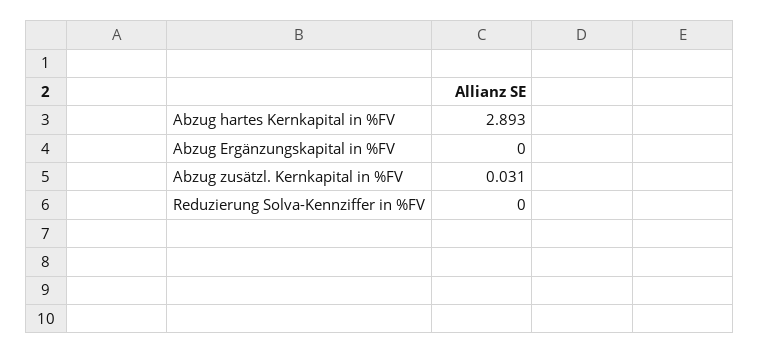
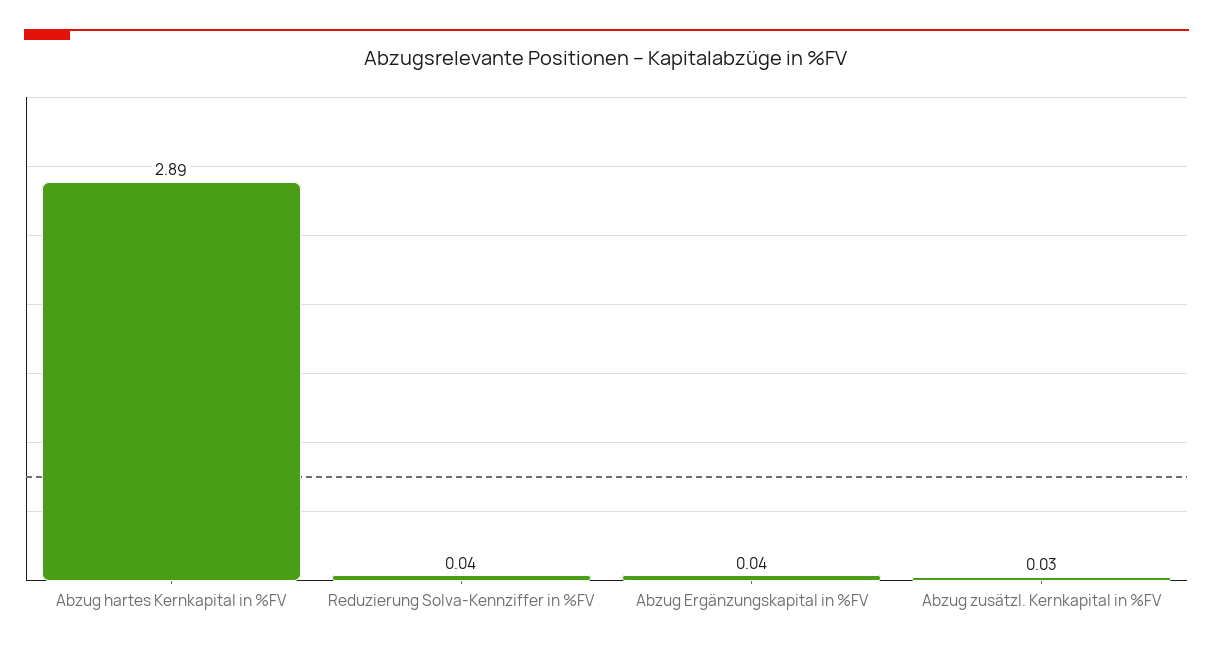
  {
    "Abzug hartes Kernkapital in %FV": 2.893,
-   "Abzug Ergänzungskapital in %FV": 0,
+   "Abzug Ergänzungskapital in %FV": 0.04,
    "Abzug zusätzl. Kernkapital in %FV": 0.031,
-   "Reduzierung Solva-Kennziffer in %FV": 0
+   "Reduzierung Solva-Kennziffer in %FV": 0.04
  }

